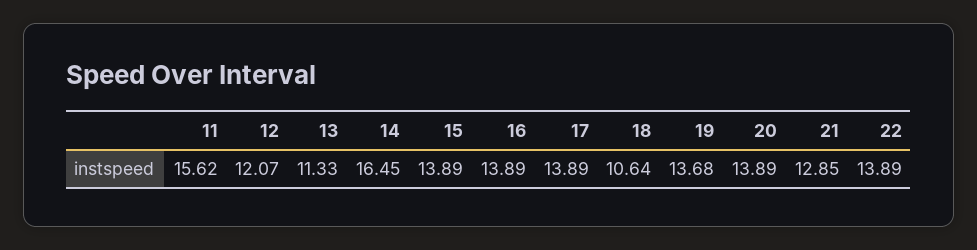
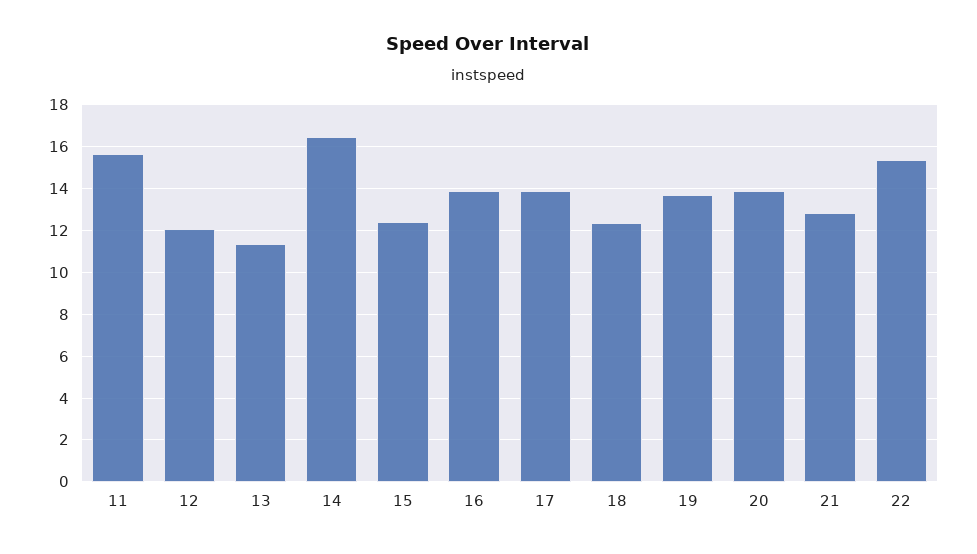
  {
    "11": 15.62,
    "12": 12.07,
    "13": 11.33,
    "14": 16.45,
-   "15": 13.89,
+   "15": 12.5,
    "16": 13.89,
    "17": 13.89,
-   "18": 10.64,
+   "18": 12.5,
    "19": 13.68,
    "20": 13.89,
    "21": 12.85,
-   "22": 13.89
+   "22": 15.5
  }

